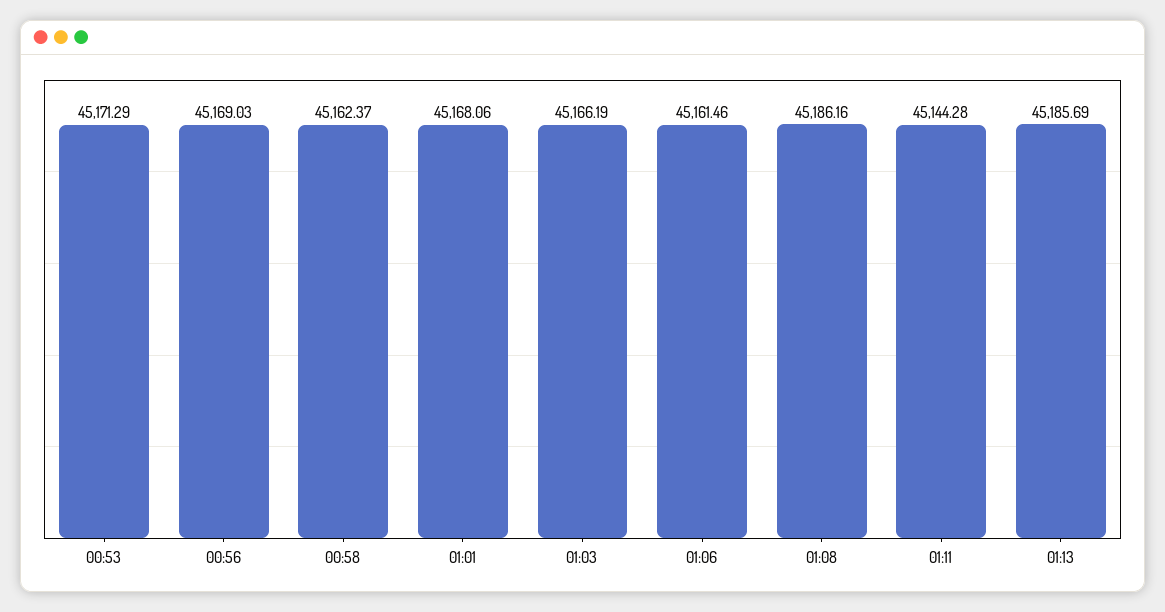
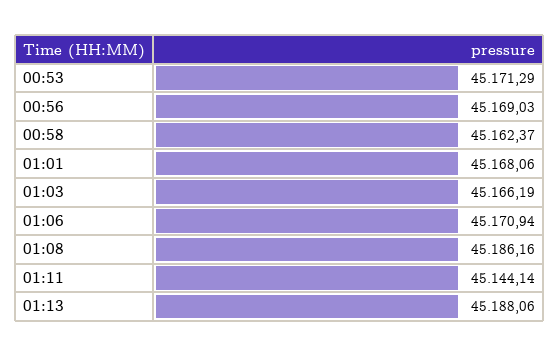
  {
    "00:53": 45171.29,
    "00:56": 45169.03,
    "00:58": 45162.37,
    "01:01": 45168.06,
    "01:03": 45166.19,
-   "01:06": 45161.46,
+   "01:06": 45170.94,
    "01:08": 45186.16,
-   "01:11": 45144.28,
+   "01:11": 45144.14,
-   "01:13": 45185.69
+   "01:13": 45188.06
  }

